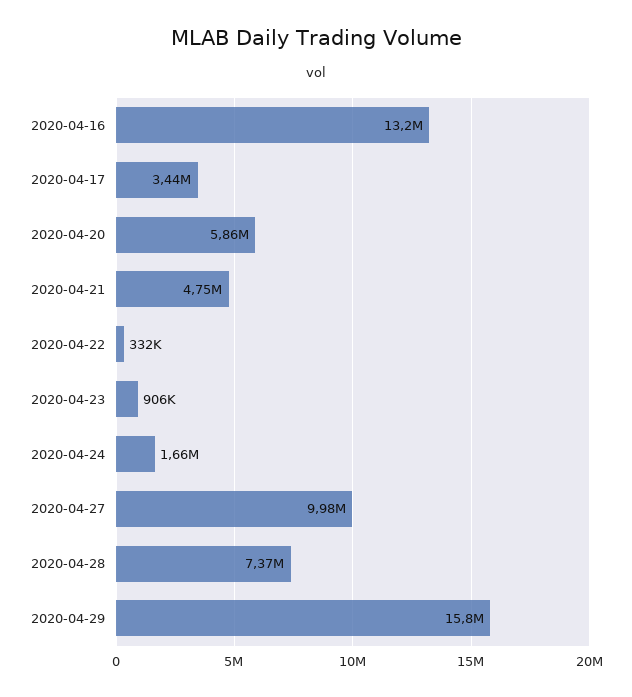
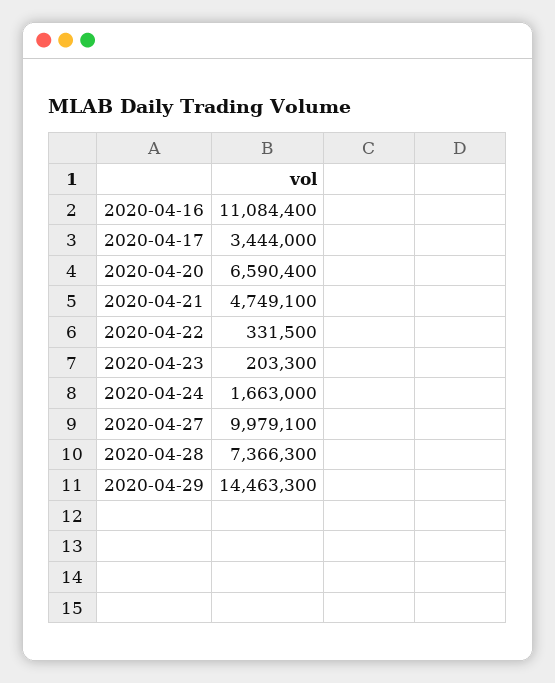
  {
-   "2020-04-16": 13200000,
+   "2020-04-16": 11084400,
    "2020-04-17": 3444000,
-   "2020-04-20": 5860000,
+   "2020-04-20": 6590400,
    "2020-04-21": 4749100,
    "2020-04-22": 331500,
-   "2020-04-23": 906000,
+   "2020-04-23": 203300,
    "2020-04-24": 1663000,
    "2020-04-27": 9979100,
    "2020-04-28": 7366300,
-   "2020-04-29": 15800000
+   "2020-04-29": 14463300
  }

